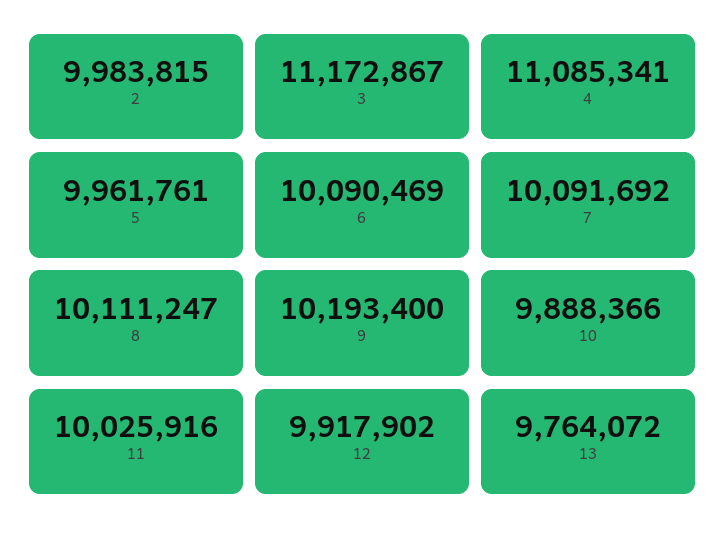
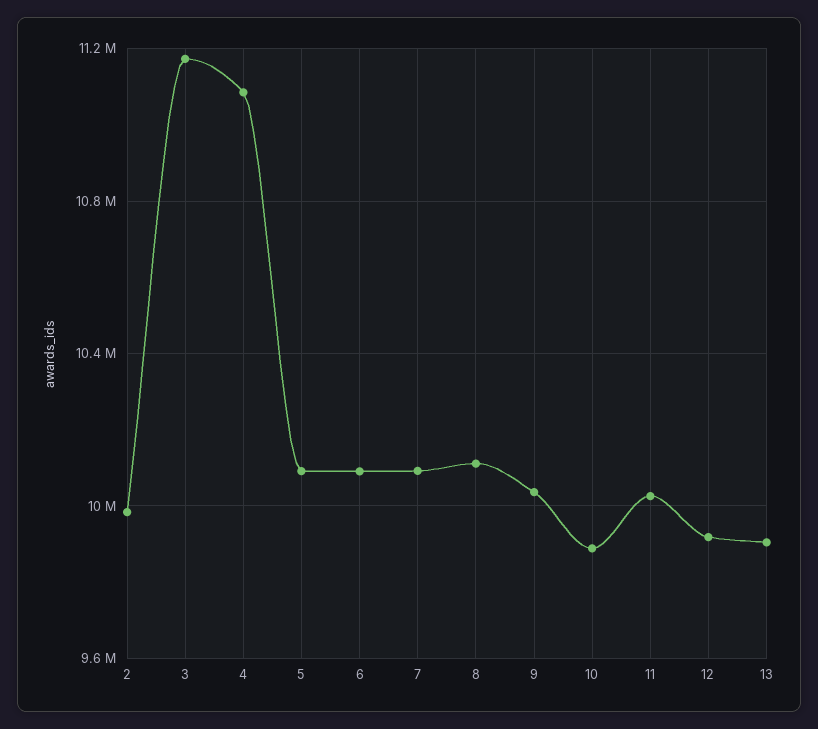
  {
    "2": 9983815,
    "3": 11172867,
    "4": 11085341,
-   "5": 9961761,
+   "5": 10100000,
    "6": 10090469,
    "7": 10091692,
    "8": 10111247,
-   "9": 10193400,
+   "9": 10050000,
    "10": 9888366,
    "11": 10025916,
    "12": 9917902,
-   "13": 9764072
+   "13": 9900000
  }

